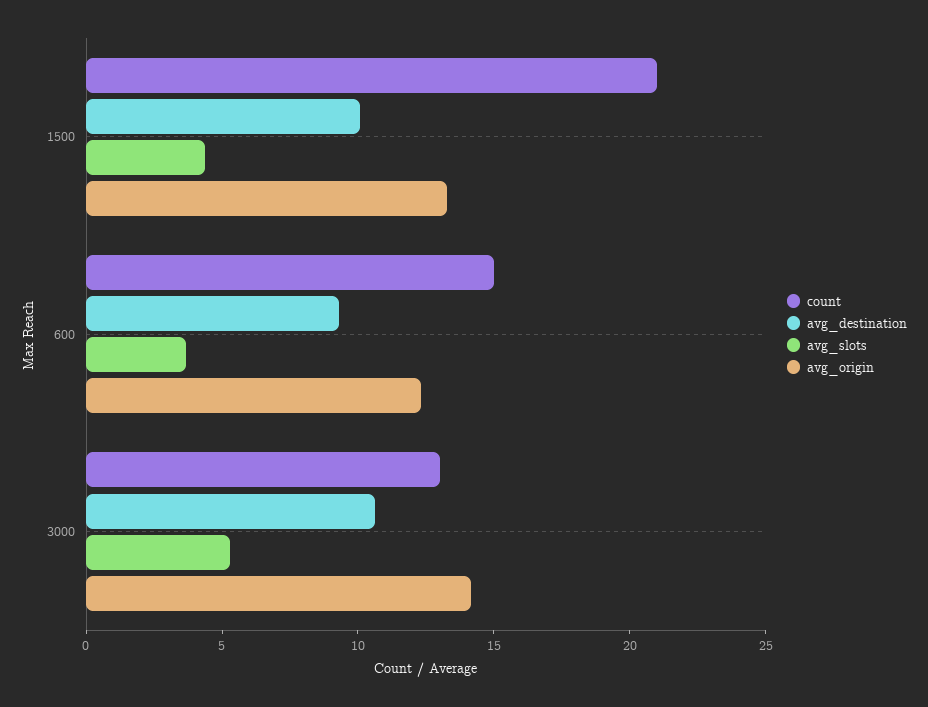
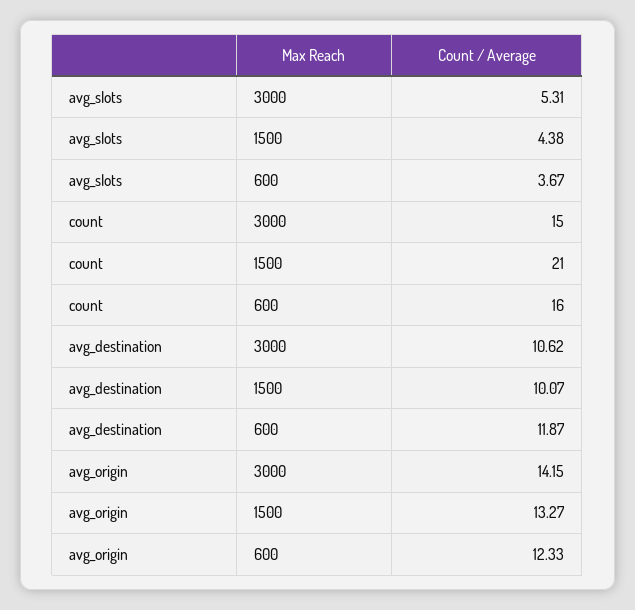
  {
    "count": {
      "1500": 21,
-     "600": 15,
+     "600": 16,
-     "3000": 13
+     "3000": 15
    },
    "avg_destination": {
      "1500": 10.07,
-     "600": 9,
+     "600": 11.87,
      "3000": 10.62
    },
    "avg_slots": {
      "1500": 4.38,
      "600": 3.67,
      "3000": 5.31
    },
    "avg_origin": {
      "1500": 13.27,
      "600": 12.33,
      "3000": 14.15
    }
  }

